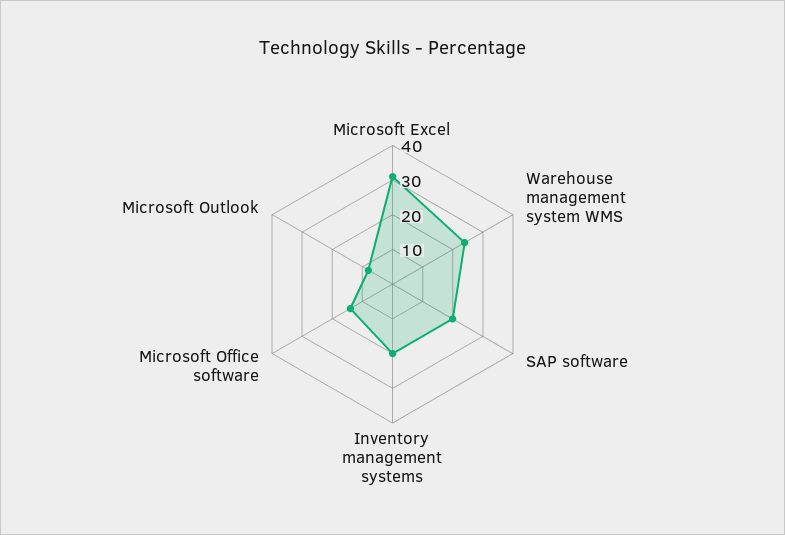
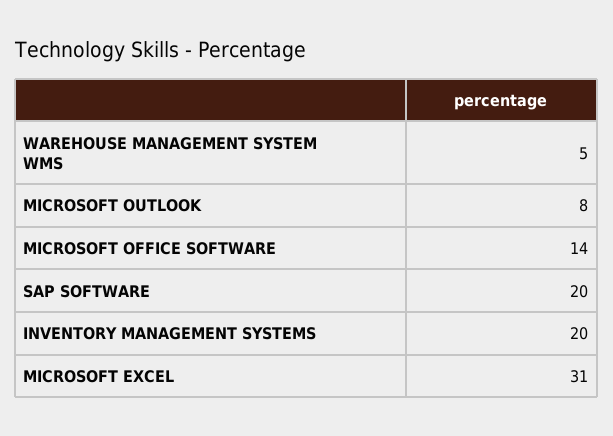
  {
    "Microsoft Excel": 31,
-   "Warehouse management system WMS": 25,
+   "Warehouse management system WMS": 5,
    "SAP software": 20,
    "Inventory management systems": 20,
    "Microsoft Office software": 14,
    "Microsoft Outlook": 8
  }

